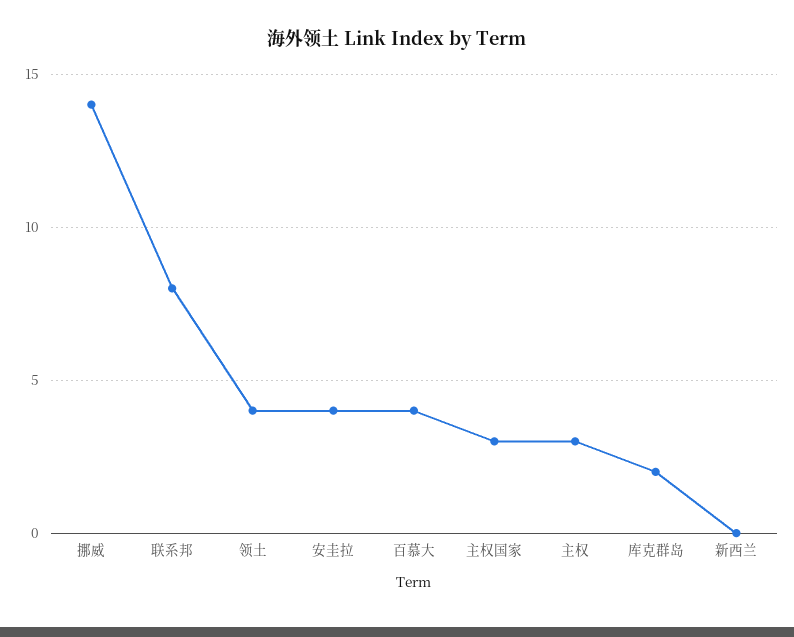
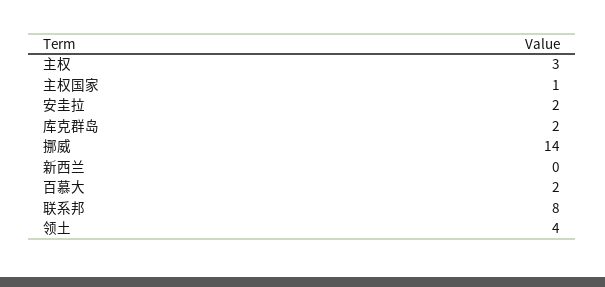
  {
    "挪威": 14,
    "联系邦": 8,
    "领土": 4,
-   "安圭拉": 4,
+   "安圭拉": 2,
-   "百慕大": 4,
+   "百慕大": 2,
-   "主权国家": 3,
+   "主权国家": 1,
    "主权": 3,
    "库克群岛": 2,
    "新西兰": 0
  }

